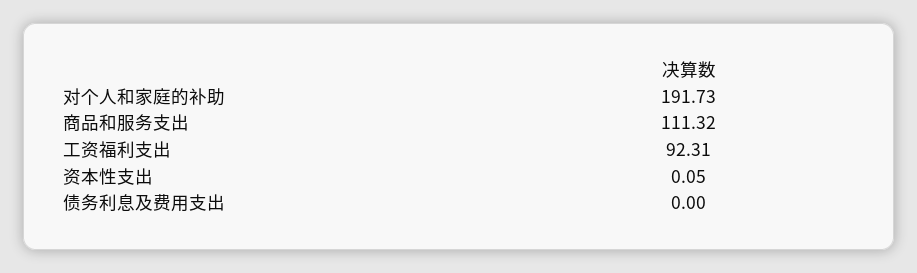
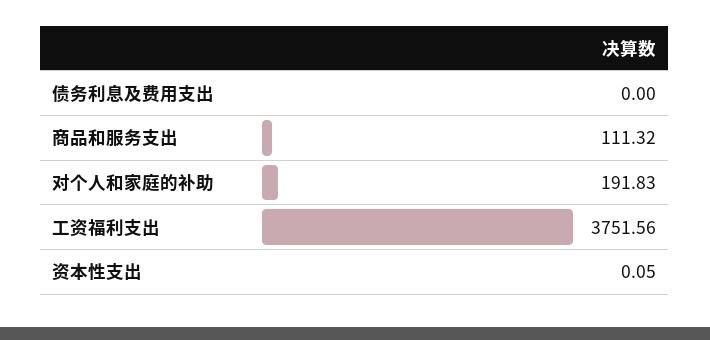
  {
-   "对个人和家庭的补助": 191.73,
+   "对个人和家庭的补助": 191.83,
    "商品和服务支出": 111.32,
-   "工资福利支出": 92.31,
+   "工资福利支出": 3751.56,
    "资本性支出": 0.05,
    "债务利息及费用支出": 0
  }

